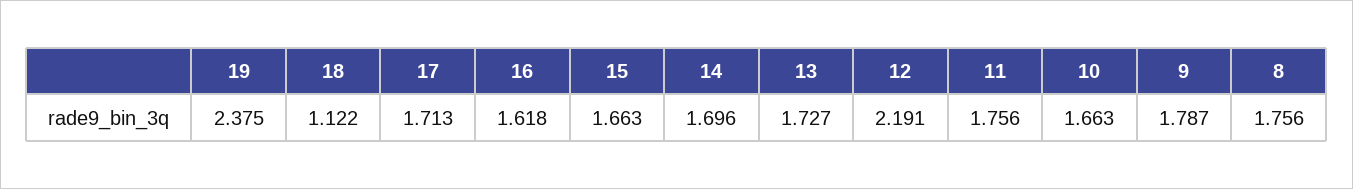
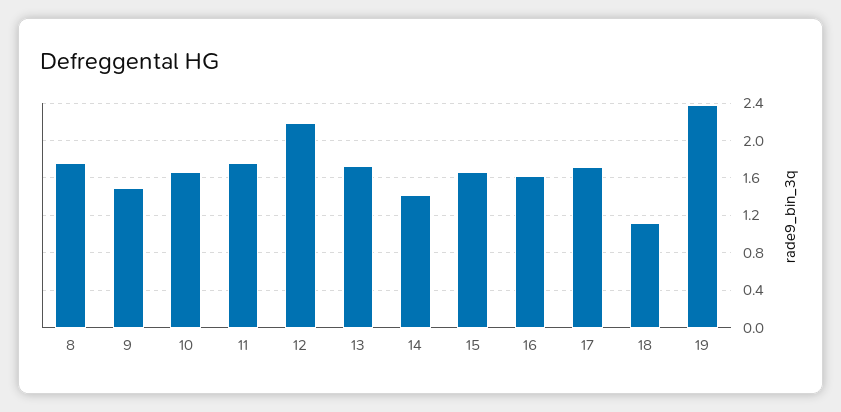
  {
    "19": 2.375,
    "18": 1.122,
    "17": 1.713,
    "16": 1.618,
    "15": 1.663,
-   "14": 1.696,
+   "14": 1.4,
    "13": 1.727,
    "12": 2.191,
    "11": 1.756,
    "10": 1.663,
-   "9": 1.787,
+   "9": 1.5,
    "8": 1.756
  }

